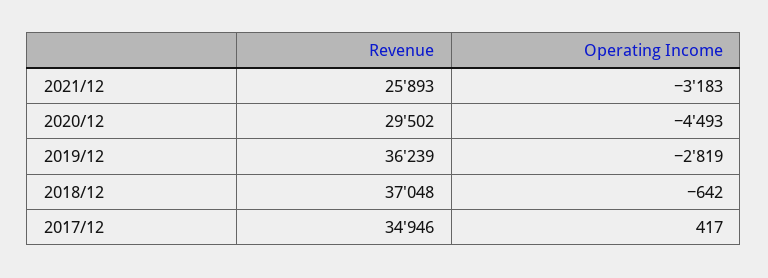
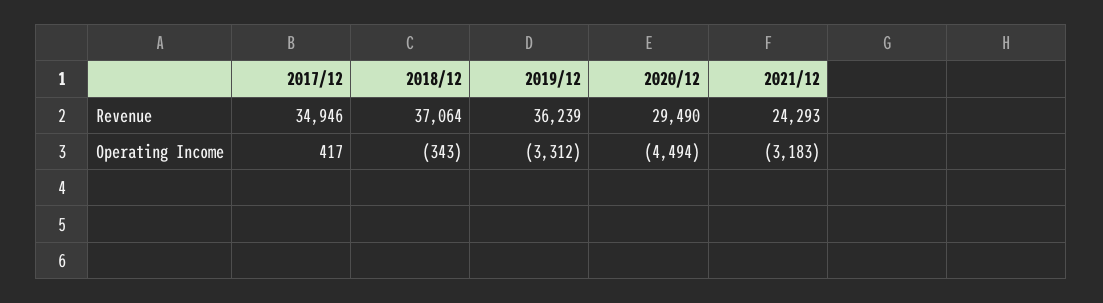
  {
    "Revenue": {
-     "2021/12": 25893,
+     "2021/12": 24293,
-     "2020/12": 29502,
+     "2020/12": 29490,
      "2019/12": 36239,
-     "2018/12": 37048,
+     "2018/12": 37064,
      "2017/12": 34946
    },
    "Operating Income": {
      "2021/12": -3183,
-     "2020/12": -4493,
+     "2020/12": -4494,
-     "2019/12": -2819,
+     "2019/12": -3312,
-     "2018/12": -642,
+     "2018/12": -343,
      "2017/12": 417
    }
  }

